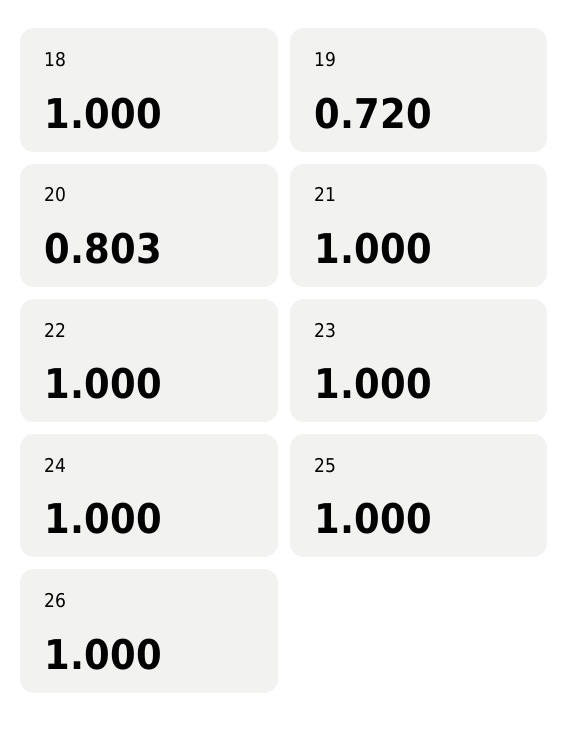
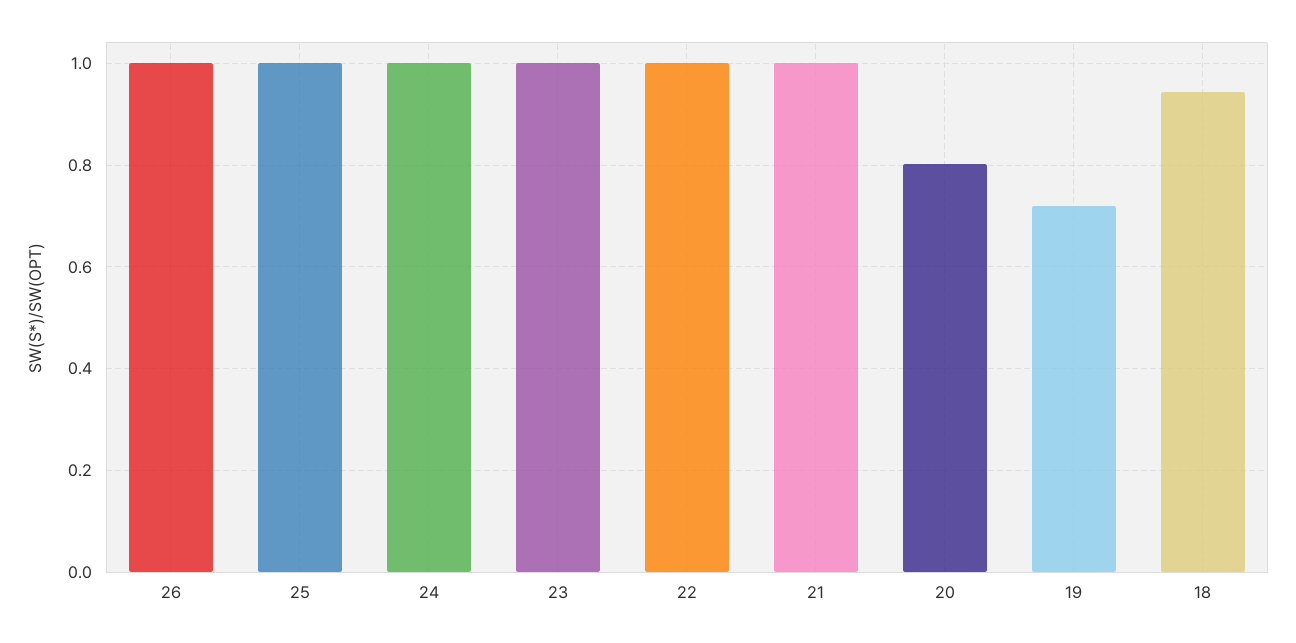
  {
-   "18": 1,
+   "18": 0.94,
    "19": 0.72,
    "20": 0.803,
    "21": 1,
    "22": 1,
    "23": 1,
    "24": 1,
    "25": 1,
    "26": 1
  }

